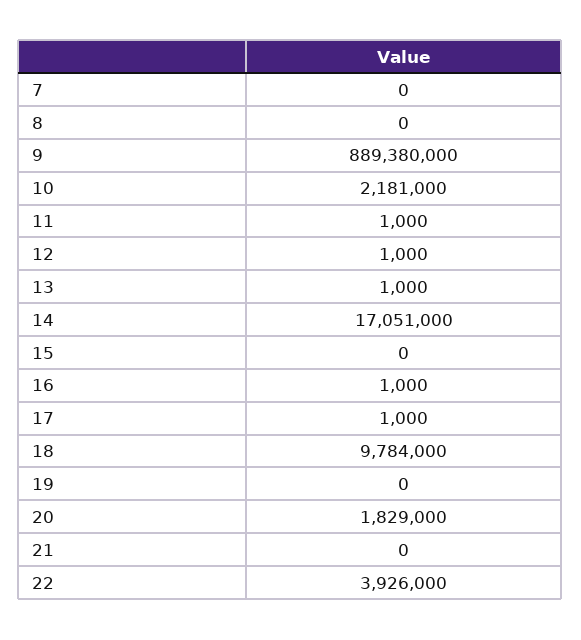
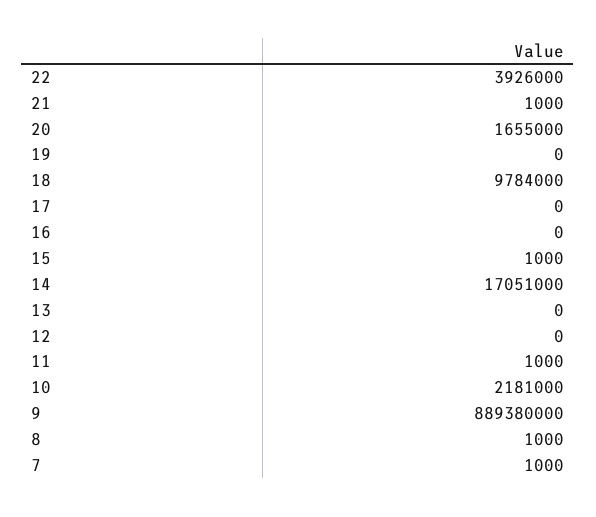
  {
-   "7": 0,
+   "7": 1000,
-   "8": 0,
+   "8": 1000,
    "9": 889380000,
    "10": 2181000,
    "11": 1000,
-   "12": 1000,
+   "12": 0,
-   "13": 1000,
+   "13": 0,
    "14": 17051000,
-   "15": 0,
+   "15": 1000,
-   "16": 1000,
+   "16": 0,
-   "17": 1000,
+   "17": 0,
    "18": 9784000,
    "19": 0,
-   "20": 1829000,
+   "20": 1655000,
-   "21": 0,
+   "21": 1000,
    "22": 3926000
  }

